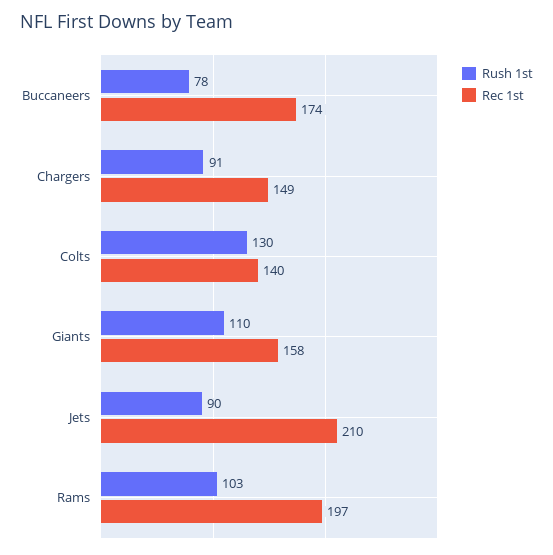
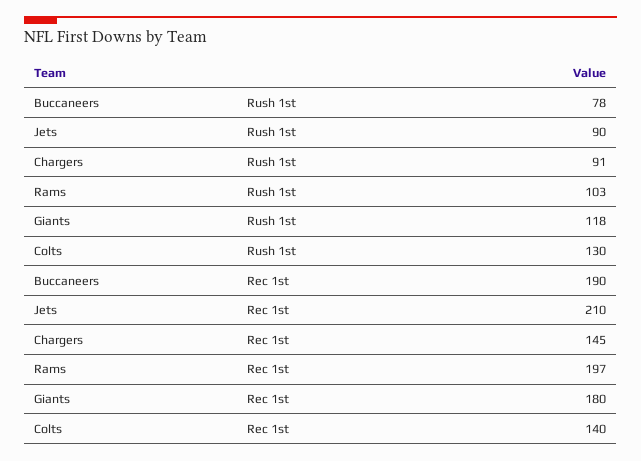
  {
    "Rush 1st": {
      "Buccaneers": 78,
      "Chargers": 91,
      "Colts": 130,
-     "Giants": 110,
+     "Giants": 118,
      "Jets": 90,
      "Rams": 103
    },
    "Rec 1st": {
-     "Buccaneers": 174,
+     "Buccaneers": 190,
-     "Chargers": 149,
+     "Chargers": 145,
      "Colts": 140,
-     "Giants": 158,
+     "Giants": 180,
      "Jets": 210,
      "Rams": 197
    }
  }

